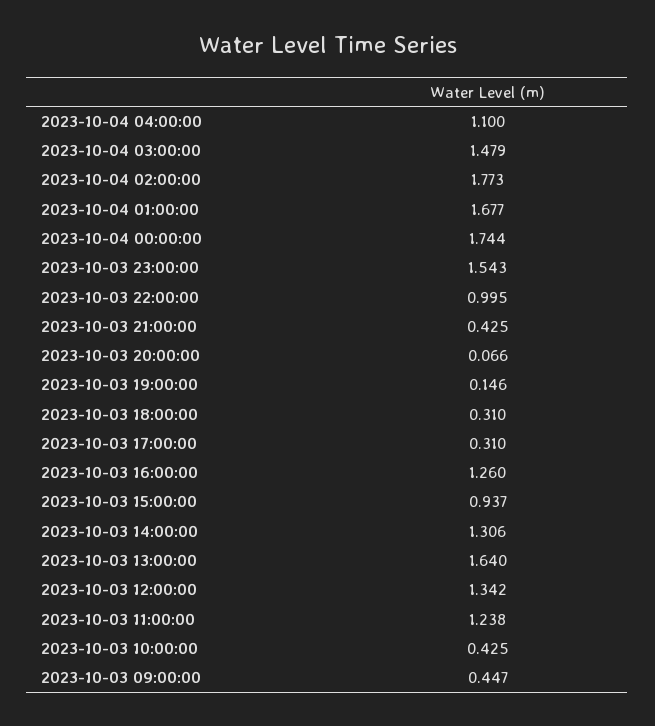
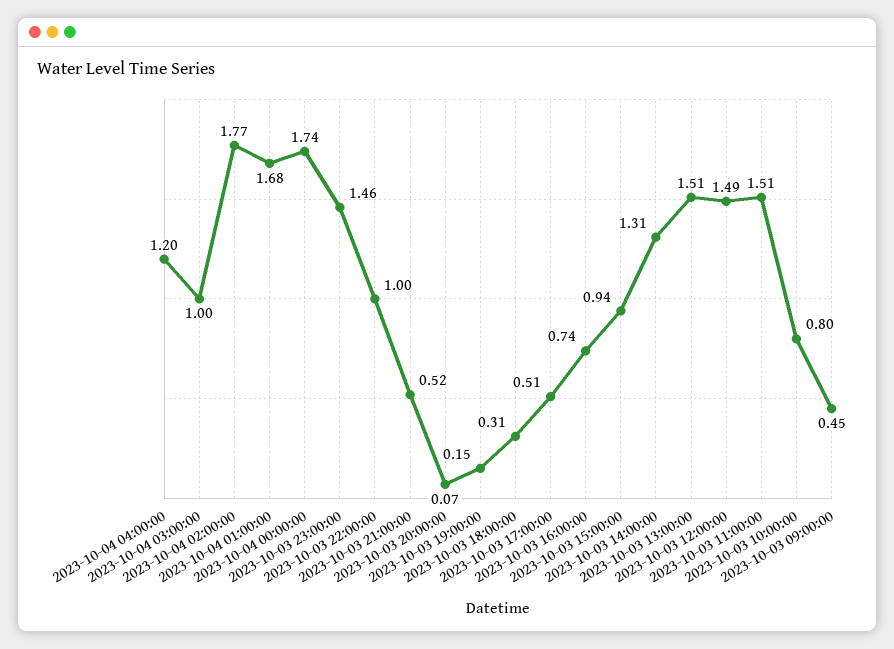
  {
-   "2023-10-04 04:00:00": 1.1,
+   "2023-10-04 04:00:00": 1.2,
-   "2023-10-04 03:00:00": 1.479,
+   "2023-10-04 03:00:00": 1,
    "2023-10-04 02:00:00": 1.773,
    "2023-10-04 01:00:00": 1.677,
    "2023-10-04 00:00:00": 1.744,
-   "2023-10-03 23:00:00": 1.543,
+   "2023-10-03 23:00:00": 1.46,
    "2023-10-03 22:00:00": 0.995,
-   "2023-10-03 21:00:00": 0.425,
+   "2023-10-03 21:00:00": 0.52,
    "2023-10-03 20:00:00": 0.066,
    "2023-10-03 19:00:00": 0.146,
    "2023-10-03 18:00:00": 0.31,
-   "2023-10-03 17:00:00": 0.31,
+   "2023-10-03 17:00:00": 0.51,
-   "2023-10-03 16:00:00": 1.26,
+   "2023-10-03 16:00:00": 0.74,
    "2023-10-03 15:00:00": 0.937,
    "2023-10-03 14:00:00": 1.306,
-   "2023-10-03 13:00:00": 1.64,
+   "2023-10-03 13:00:00": 1.51,
-   "2023-10-03 12:00:00": 1.342,
+   "2023-10-03 12:00:00": 1.49,
-   "2023-10-03 11:00:00": 1.238,
+   "2023-10-03 11:00:00": 1.51,
-   "2023-10-03 10:00:00": 0.425,
+   "2023-10-03 10:00:00": 0.8,
    "2023-10-03 09:00:00": 0.447
  }

